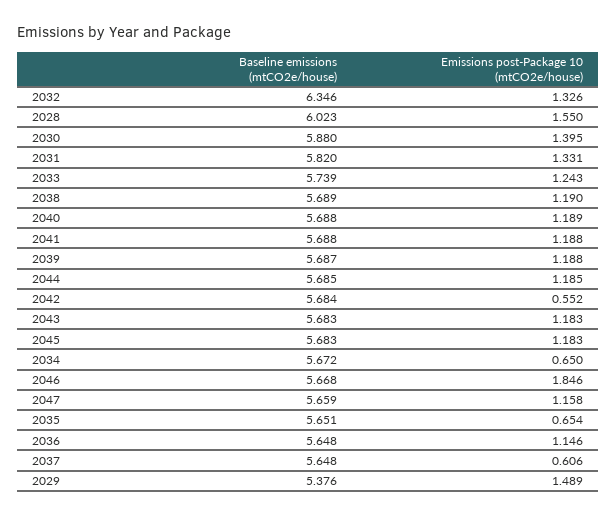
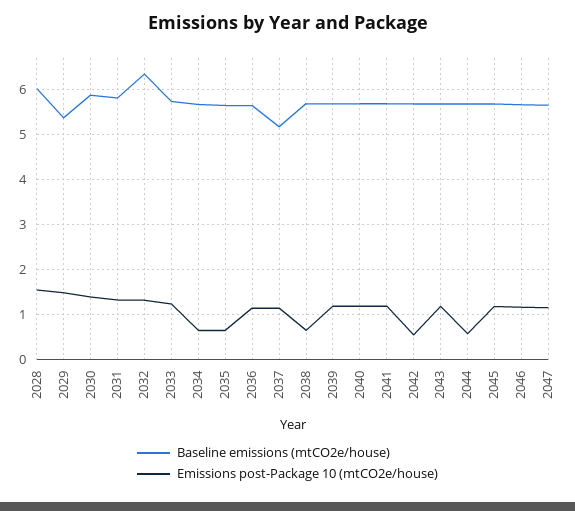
  {
    "Baseline emissions (mtCO2e/house)": {
      "2032": 6.346,
      "2028": 6.023,
      "2030": 5.88,
      "2031": 5.82,
      "2033": 5.739,
      "2038": 5.689,
      "2040": 5.688,
      "2041": 5.688,
      "2039": 5.687,
      "2044": 5.685,
      "2042": 5.684,
      "2043": 5.683,
      "2045": 5.683,
      "2034": 5.672,
      "2046": 5.668,
      "2047": 5.659,
      "2035": 5.651,
      "2036": 5.648,
-     "2037": 5.648,
+     "2037": 5.2,
      "2029": 5.376
    },
    "Emissions post-Package 10 (mtCO2e/house)": {
      "2032": 1.326,
      "2028": 1.55,
      "2030": 1.395,
      "2031": 1.331,
      "2033": 1.243,
-     "2038": 1.19,
+     "2038": 0.6,
      "2040": 1.189,
      "2041": 1.188,
      "2039": 1.188,
-     "2044": 1.185,
+     "2044": 0.6,
      "2042": 0.552,
      "2043": 1.183,
      "2045": 1.183,
      "2034": 0.65,
-     "2046": 1.846,
+     "2046": 1.2,
      "2047": 1.158,
      "2035": 0.654,
      "2036": 1.146,
-     "2037": 0.606,
+     "2037": 1.2,
      "2029": 1.489
    }
  }

